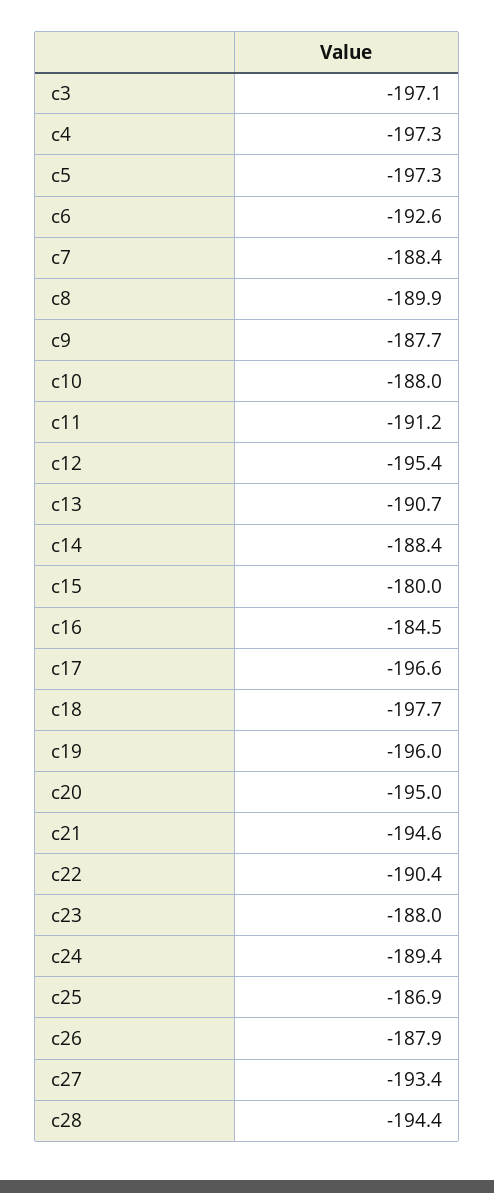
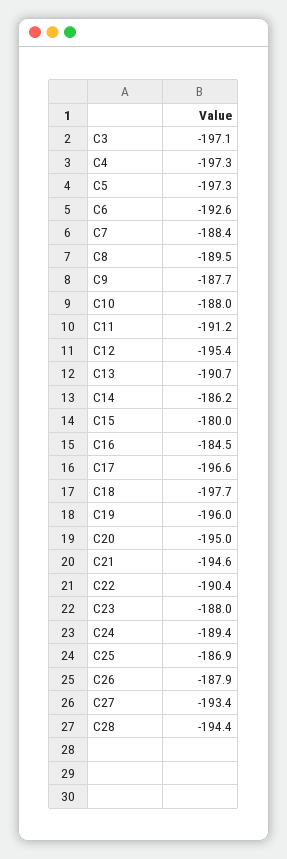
  {
    "c3": -197.1,
    "c4": -197.3,
    "c5": -197.3,
    "c6": -192.6,
    "c7": -188.4,
-   "c8": -189.9,
+   "c8": -189.5,
    "c9": -187.7,
    "c10": -188,
    "c11": -191.2,
    "c12": -195.4,
    "c13": -190.7,
-   "c14": -188.4,
+   "c14": -186.2,
    "c15": -180,
    "c16": -184.5,
    "c17": -196.6,
    "c18": -197.7,
    "c19": -196,
    "c20": -195,
    "c21": -194.6,
    "c22": -190.4,
    "c23": -188,
    "c24": -189.4,
    "c25": -186.9,
    "c26": -187.9,
    "c27": -193.4,
    "c28": -194.4
  }

